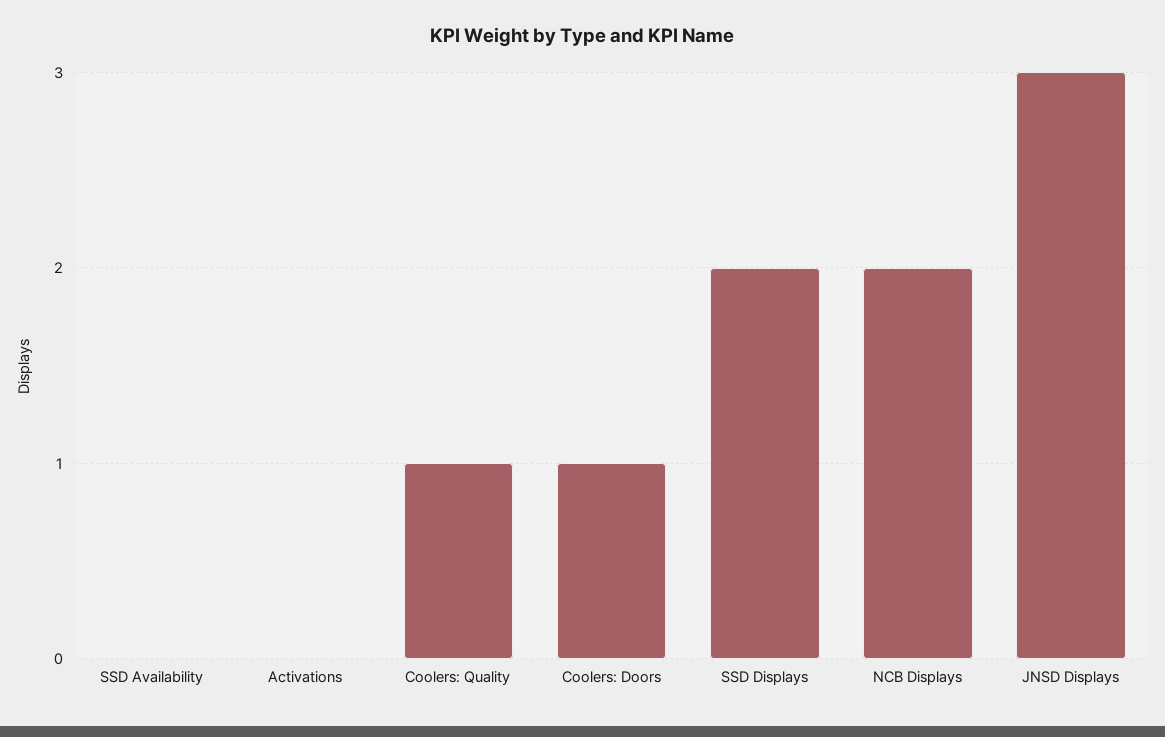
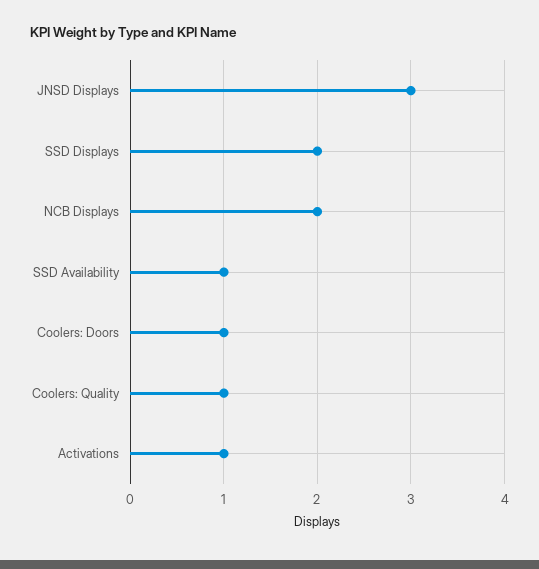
  {
-   "SSD Availability": 0,
+   "SSD Availability": 1,
-   "Activations": 0,
+   "Activations": 1,
    "Coolers: Quality": 1,
    "Coolers: Doors": 1,
    "SSD Displays": 2,
    "NCB Displays": 2,
    "JNSD Displays": 3
  }

